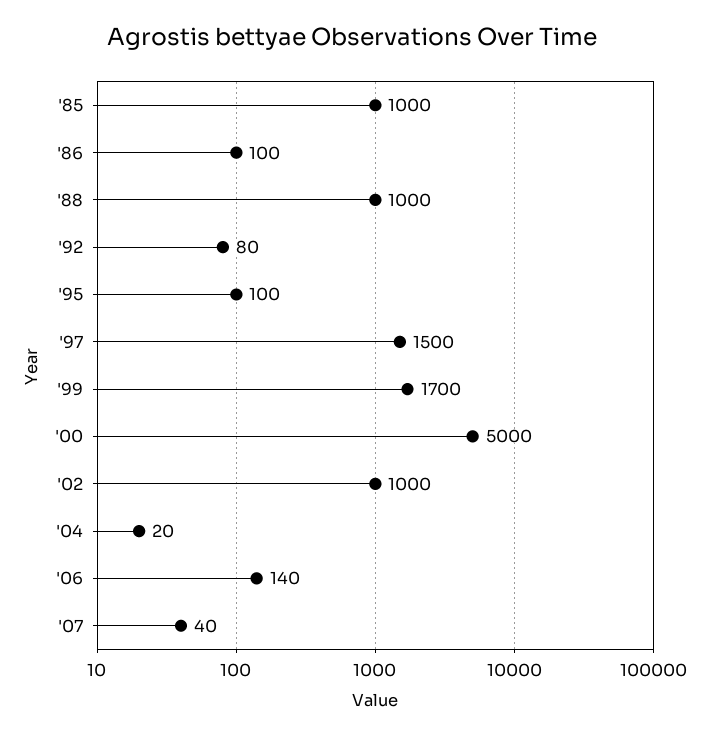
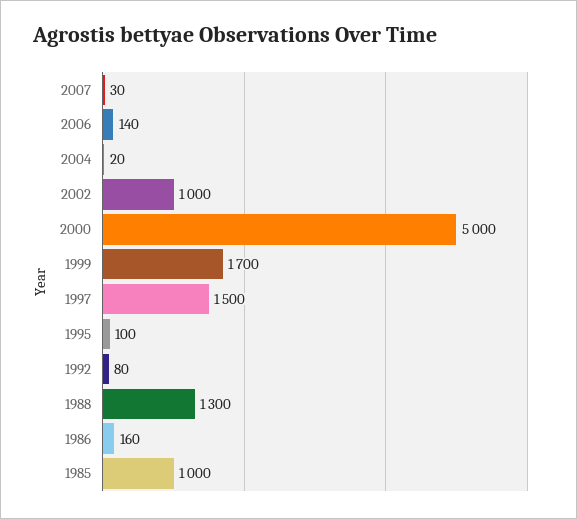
  {
    "'85": 1000,
-   "'86": 100,
+   "'86": 160,
-   "'88": 1000,
+   "'88": 1300,
    "'92": 80,
    "'95": 100,
    "'97": 1500,
    "'99": 1700,
    "'00": 5000,
    "'02": 1000,
    "'04": 20,
    "'06": 140,
-   "'07": 40
+   "'07": 30
  }

